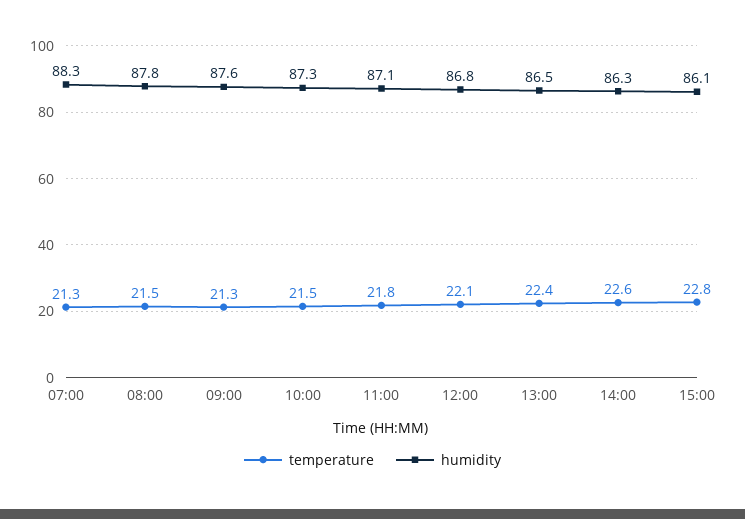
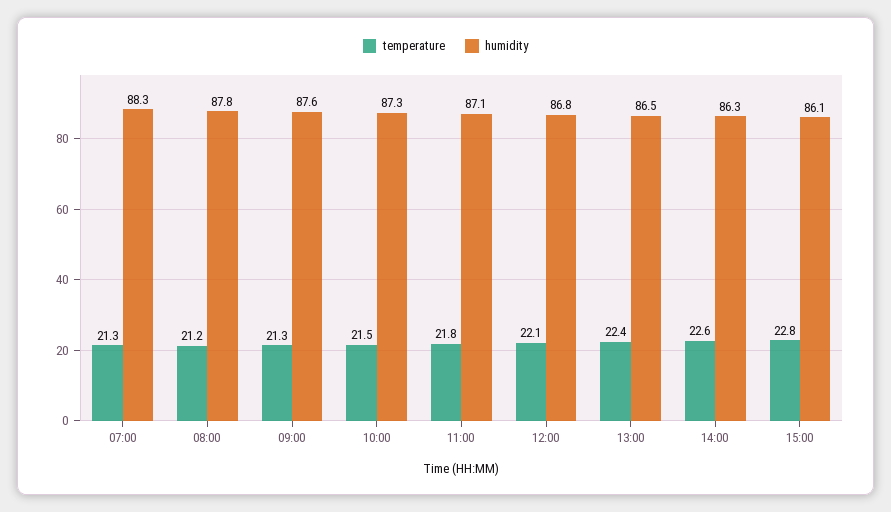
  {
    "temperature": {
      "07:00": 21.3,
-     "08:00": 21.5,
+     "08:00": 21.2,
      "09:00": 21.3,
      "10:00": 21.5,
      "11:00": 21.8,
      "12:00": 22.1,
      "13:00": 22.4,
      "14:00": 22.6,
      "15:00": 22.8
    },
    "humidity": {
      "07:00": 88.3,
      "08:00": 87.8,
      "09:00": 87.6,
      "10:00": 87.3,
      "11:00": 87.1,
      "12:00": 86.8,
      "13:00": 86.5,
      "14:00": 86.3,
      "15:00": 86.1
    }
  }

